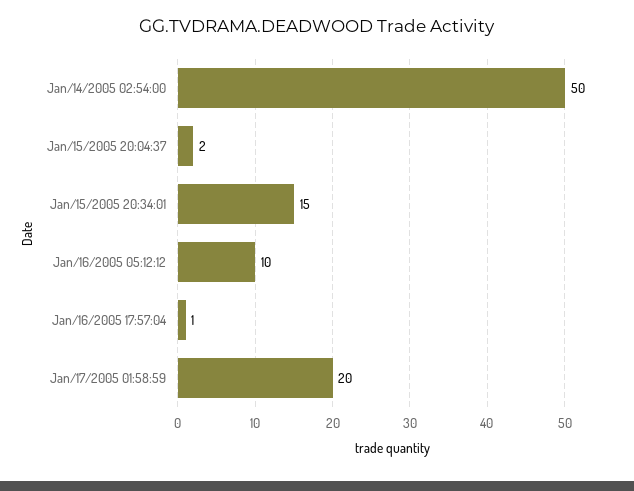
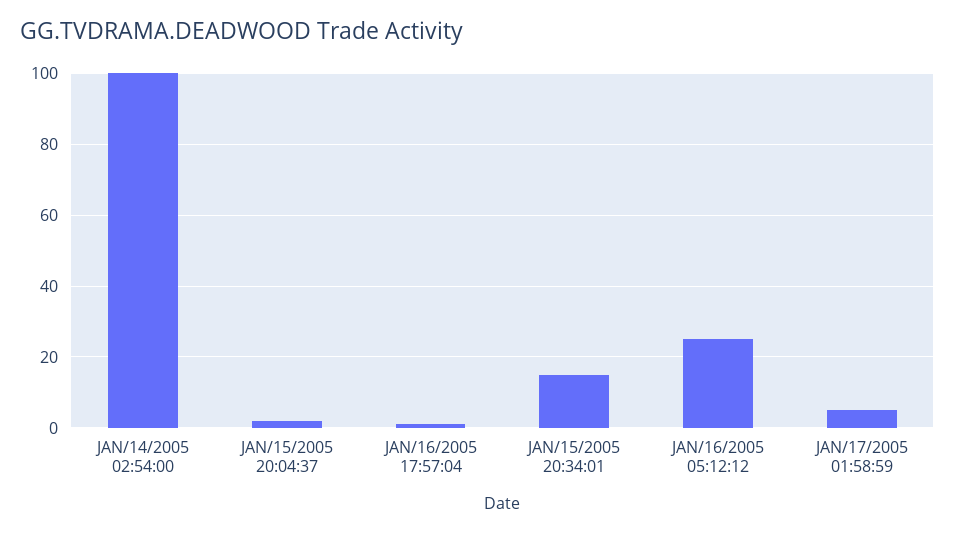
  {
-   "Jan/14/2005 02:54:00": 50,
+   "Jan/14/2005 02:54:00": 100,
    "Jan/15/2005 20:04:37": 2,
    "Jan/15/2005 20:34:01": 15,
-   "Jan/16/2005 05:12:12": 10,
+   "Jan/16/2005 05:12:12": 25,
    "Jan/16/2005 17:57:04": 1,
-   "Jan/17/2005 01:58:59": 20
+   "Jan/17/2005 01:58:59": 5
  }

